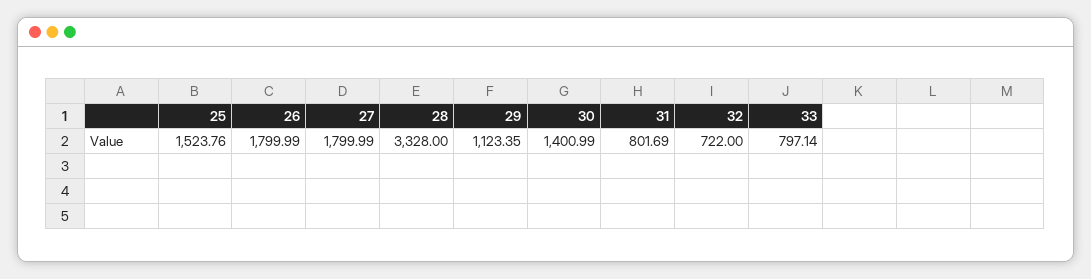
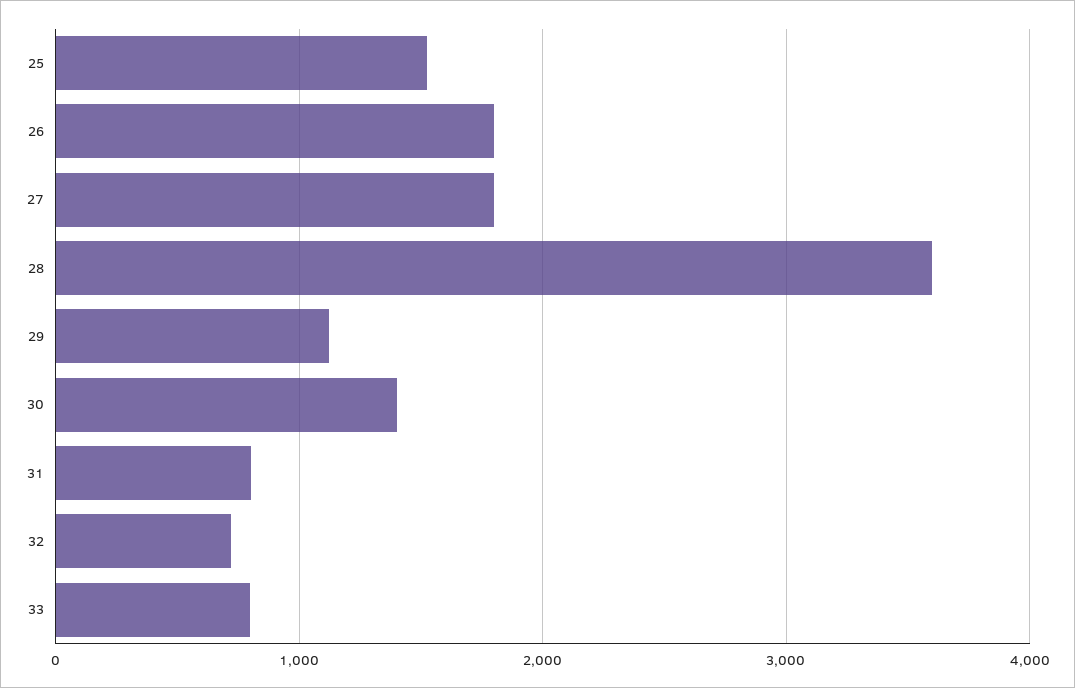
  {
    "25": 1523.76,
    "26": 1799.99,
    "27": 1799.99,
-   "28": 3328,
+   "28": 3600,
    "29": 1123.35,
    "30": 1400.99,
    "31": 801.69,
    "32": 722,
    "33": 797.14
  }

